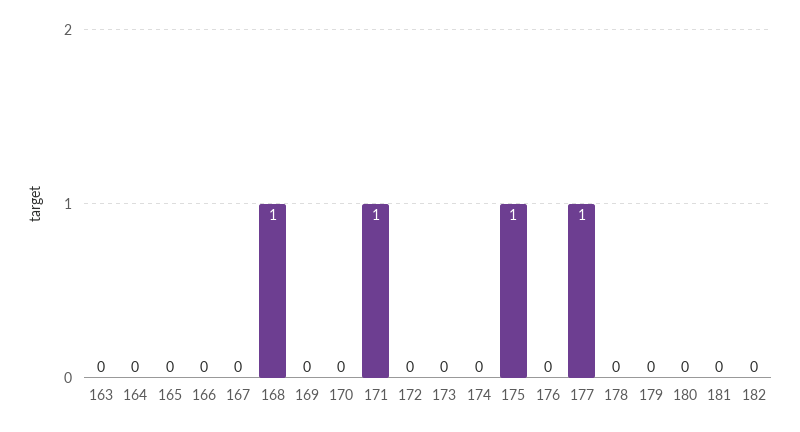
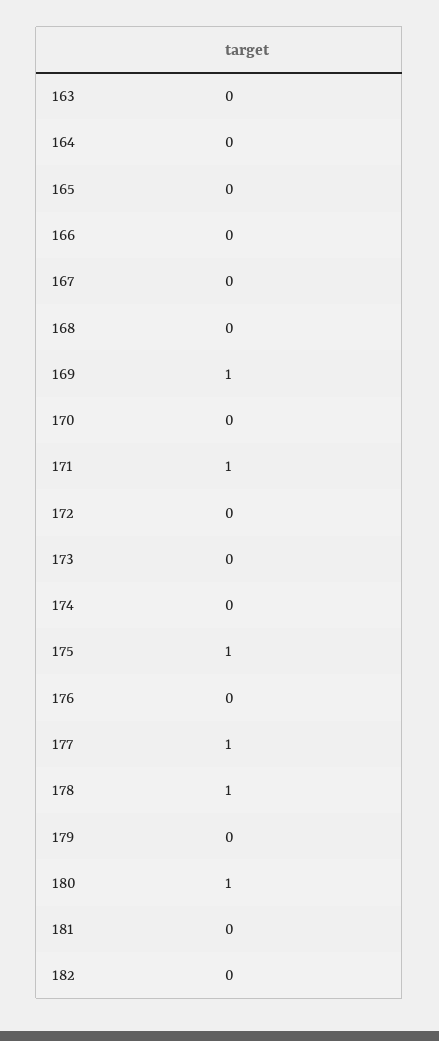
  {
    "163": 0,
    "164": 0,
    "165": 0,
    "166": 0,
    "167": 0,
-   "168": 1,
+   "168": 0,
-   "169": 0,
+   "169": 1,
    "170": 0,
    "171": 1,
    "172": 0,
    "173": 0,
    "174": 0,
    "175": 1,
    "176": 0,
    "177": 1,
-   "178": 0,
+   "178": 1,
    "179": 0,
-   "180": 0,
+   "180": 1,
    "181": 0,
    "182": 0
  }

